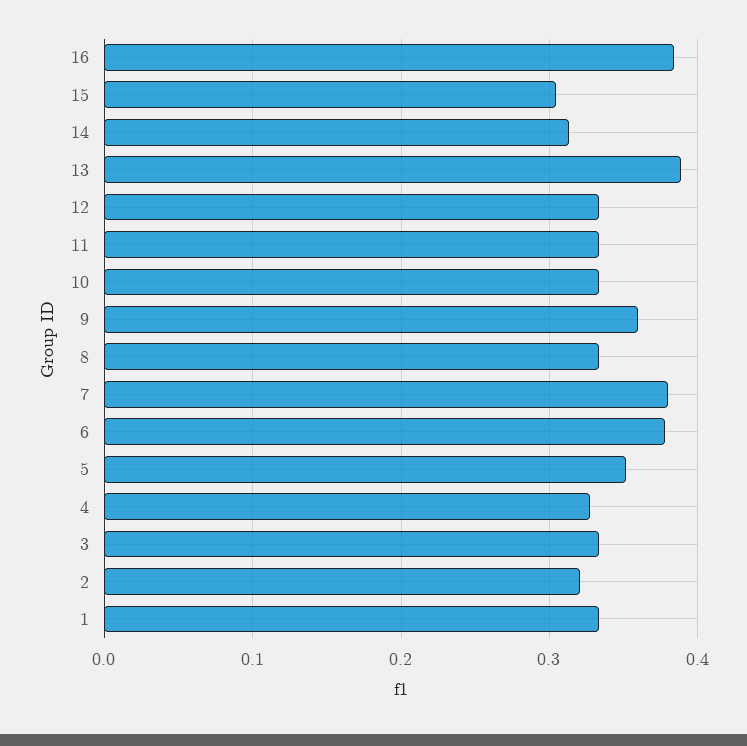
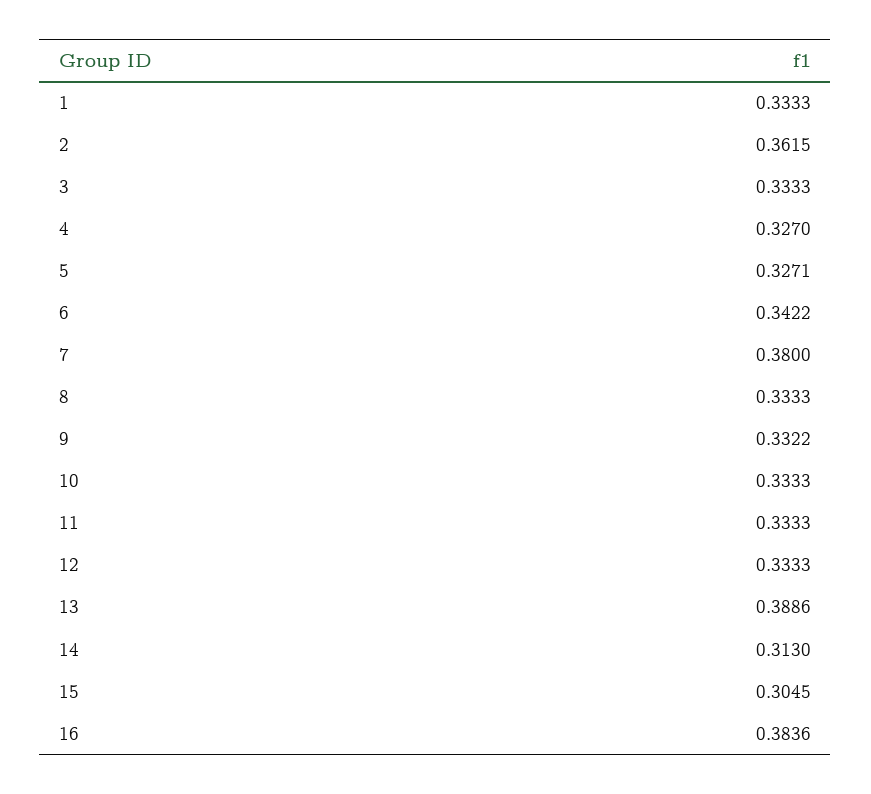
  {
    "16": 0.3836,
    "15": 0.3045,
    "14": 0.313,
    "13": 0.3886,
    "12": 0.3333,
    "11": 0.3333,
    "10": 0.3333,
-   "9": 0.36,
+   "9": 0.3322,
    "8": 0.3333,
    "7": 0.38,
-   "6": 0.38,
+   "6": 0.3422,
-   "5": 0.35,
+   "5": 0.3271,
    "4": 0.327,
    "3": 0.3333,
-   "2": 0.32,
+   "2": 0.3615,
    "1": 0.3333
  }

